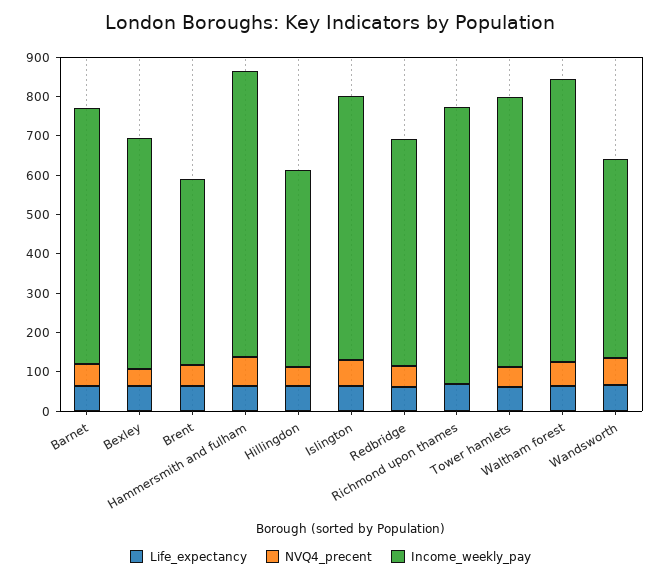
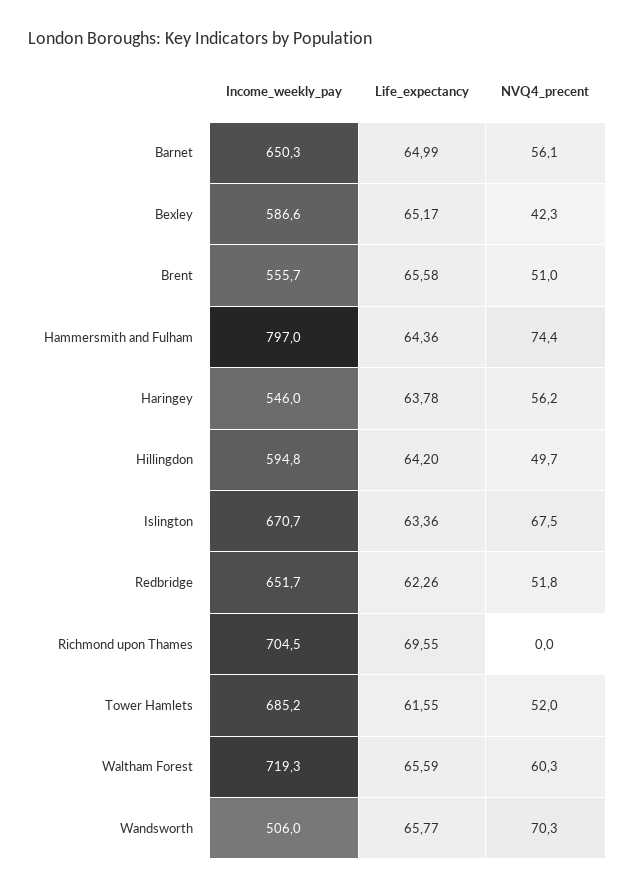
  {
    "Life_expectancy": {
      "Barnet": 64.99,
      "Bexley": 65.17,
      "Brent": 65.58,
      "Hammersmith and fulham": 64.36,
      "Hillingdon": 64.2,
      "Islington": 63.36,
      "Redbridge": 62.26,
      "Richmond upon thames": 69.55,
      "Tower hamlets": 61.55,
      "Waltham forest": 65.59,
-     "Wandsworth": 65.77
+     "Wandsworth": 65.77,
+     "Haringey": 63.78
    },
    "NVQ4_precent": {
      "Barnet": 56.1,
      "Bexley": 42.3,
      "Brent": 51,
      "Hammersmith and fulham": 74.4,
      "Hillingdon": 49.7,
      "Islington": 67.5,
      "Redbridge": 51.8,
      "Richmond upon thames": 0,
      "Tower hamlets": 52,
      "Waltham forest": 60.3,
-     "Wandsworth": 70.3
+     "Wandsworth": 70.3,
+     "Haringey": 56.2
    },
    "Income_weekly_pay": {
      "Barnet": 650.3,
      "Bexley": 586.6,
-     "Brent": 475,
+     "Brent": 555.7,
-     "Hammersmith and fulham": 725,
+     "Hammersmith and fulham": 797,
-     "Hillingdon": 500,
+     "Hillingdon": 594.8,
      "Islington": 670.7,
-     "Redbridge": 575,
+     "Redbridge": 651.7,
      "Richmond upon thames": 704.5,
      "Tower hamlets": 685.2,
      "Waltham forest": 719.3,
-     "Wandsworth": 506
+     "Wandsworth": 506,
+     "Haringey": 546
    }
  }

